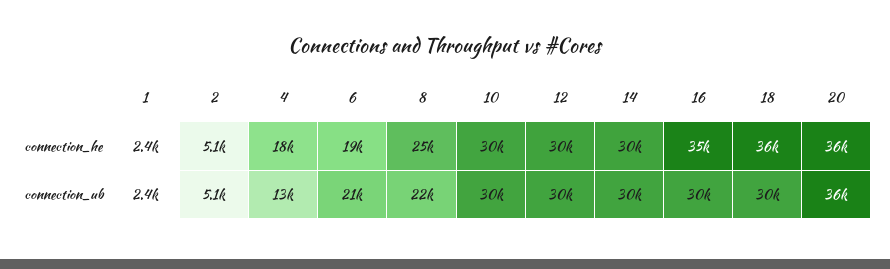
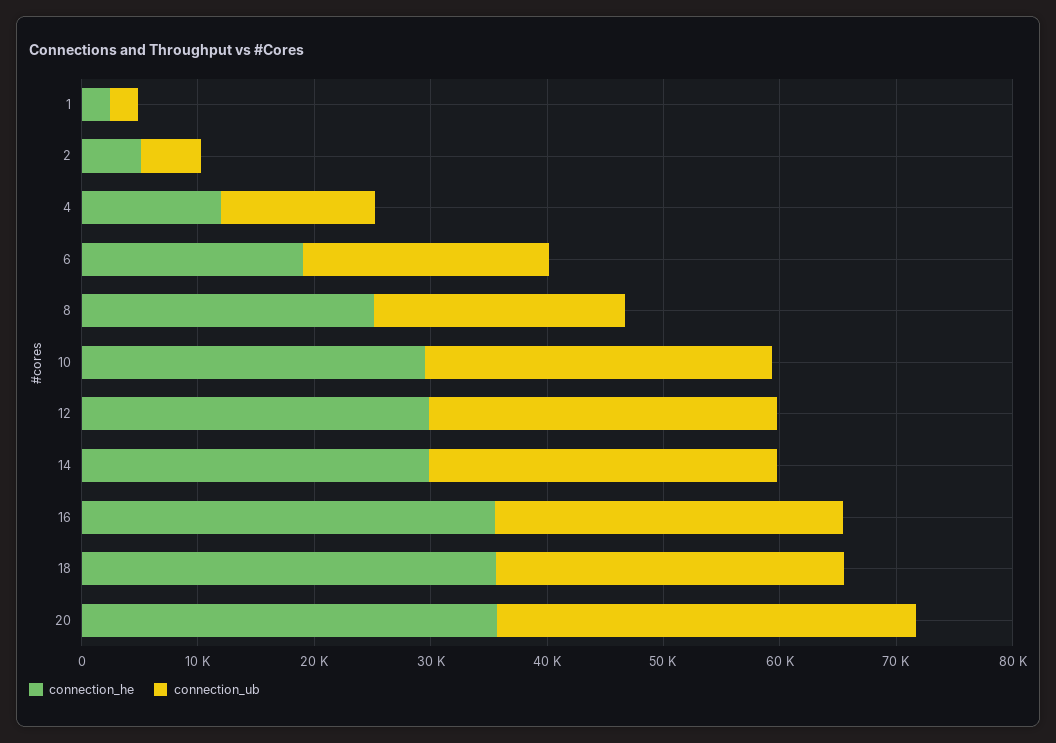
  {
    "connection_he": {
      "1": 2400,
      "2": 5100,
-     "4": 18000,
+     "4": 12000,
      "6": 19000,
      "8": 25000,
      "10": 30000,
      "12": 30000,
      "14": 30000,
      "16": 35000,
      "18": 36000,
      "20": 36000
    },
    "connection_ub": {
      "1": 2400,
      "2": 5100,
      "4": 13000,
      "6": 21000,
      "8": 22000,
      "10": 30000,
      "12": 30000,
      "14": 30000,
      "16": 30000,
      "18": 30000,
      "20": 36000
    }
  }

